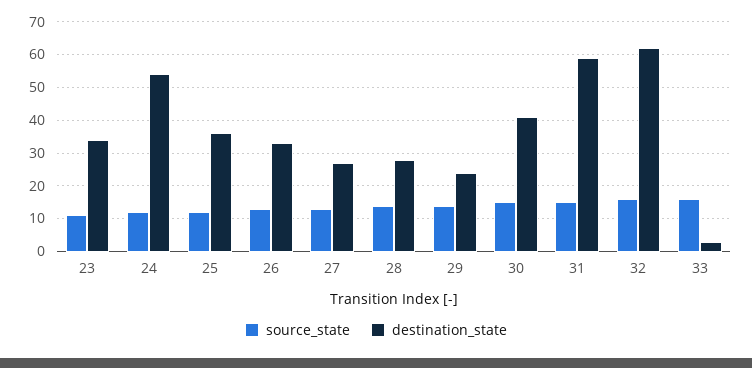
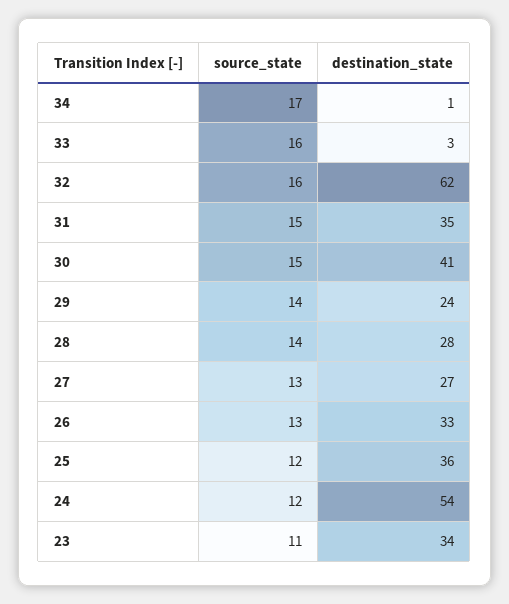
  {
    "source_state": {
      "23": 11,
      "24": 12,
      "25": 12,
      "26": 13,
      "27": 13,
      "28": 14,
      "29": 14,
      "30": 15,
      "31": 15,
      "32": 16,
-     "33": 16
+     "33": 16,
+     "34": 17
    },
    "destination_state": {
      "23": 34,
      "24": 54,
      "25": 36,
      "26": 33,
      "27": 27,
      "28": 28,
      "29": 24,
      "30": 41,
-     "31": 60,
+     "31": 35,
      "32": 62,
-     "33": 3
+     "33": 3,
+     "34": 1
    }
  }

